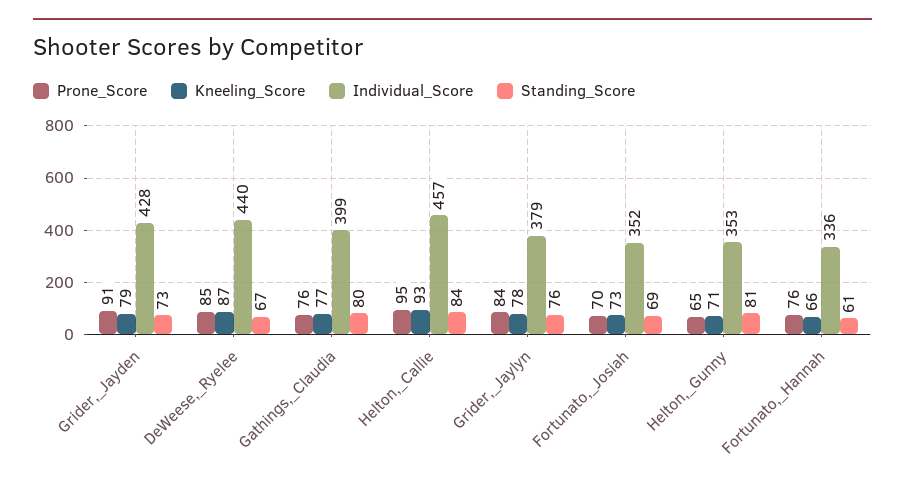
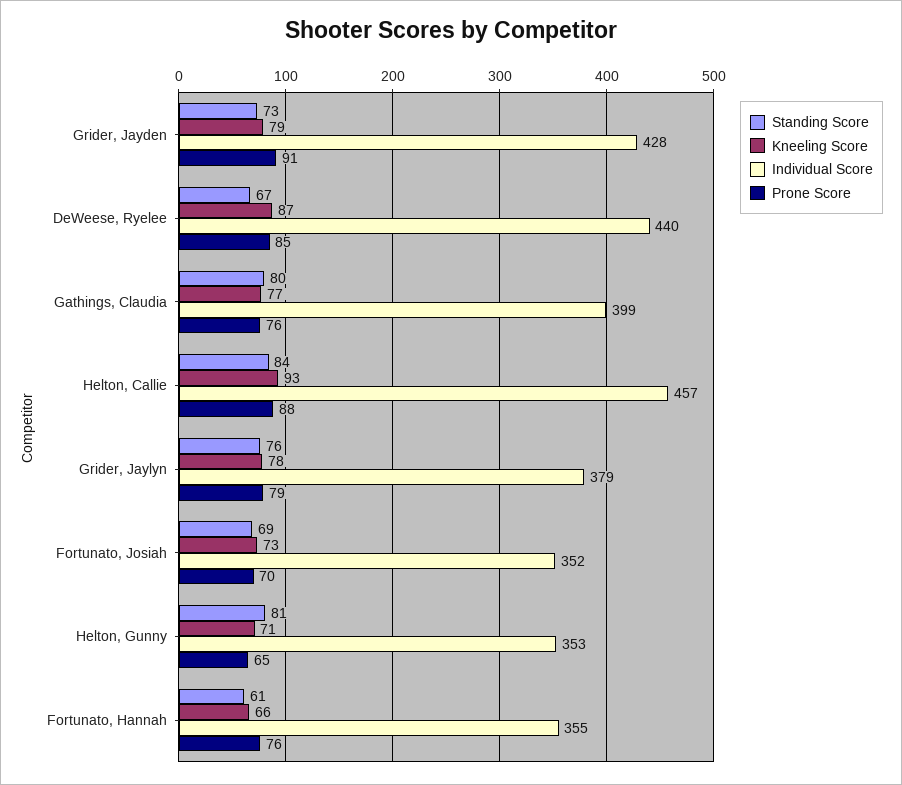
  {
    "Prone_Score": {
      "Grider,_Jayden": 91,
      "DeWeese,_Ryelee": 85,
      "Gathings,_Claudia": 76,
-     "Helton,_Callie": 95,
+     "Helton,_Callie": 88,
-     "Grider,_Jaylyn": 84,
+     "Grider,_Jaylyn": 79,
      "Fortunato,_Josiah": 70,
      "Helton,_Gunny": 65,
      "Fortunato,_Hannah": 76
    },
    "Kneeling_Score": {
      "Grider,_Jayden": 79,
      "DeWeese,_Ryelee": 87,
      "Gathings,_Claudia": 77,
      "Helton,_Callie": 93,
      "Grider,_Jaylyn": 78,
      "Fortunato,_Josiah": 73,
      "Helton,_Gunny": 71,
      "Fortunato,_Hannah": 66
    },
    "Individual_Score": {
      "Grider,_Jayden": 428,
      "DeWeese,_Ryelee": 440,
      "Gathings,_Claudia": 399,
      "Helton,_Callie": 457,
      "Grider,_Jaylyn": 379,
      "Fortunato,_Josiah": 352,
      "Helton,_Gunny": 353,
-     "Fortunato,_Hannah": 336
+     "Fortunato,_Hannah": 355
    },
    "Standing_Score": {
      "Grider,_Jayden": 73,
      "DeWeese,_Ryelee": 67,
      "Gathings,_Claudia": 80,
      "Helton,_Callie": 84,
      "Grider,_Jaylyn": 76,
      "Fortunato,_Josiah": 69,
      "Helton,_Gunny": 81,
      "Fortunato,_Hannah": 61
    }
  }

